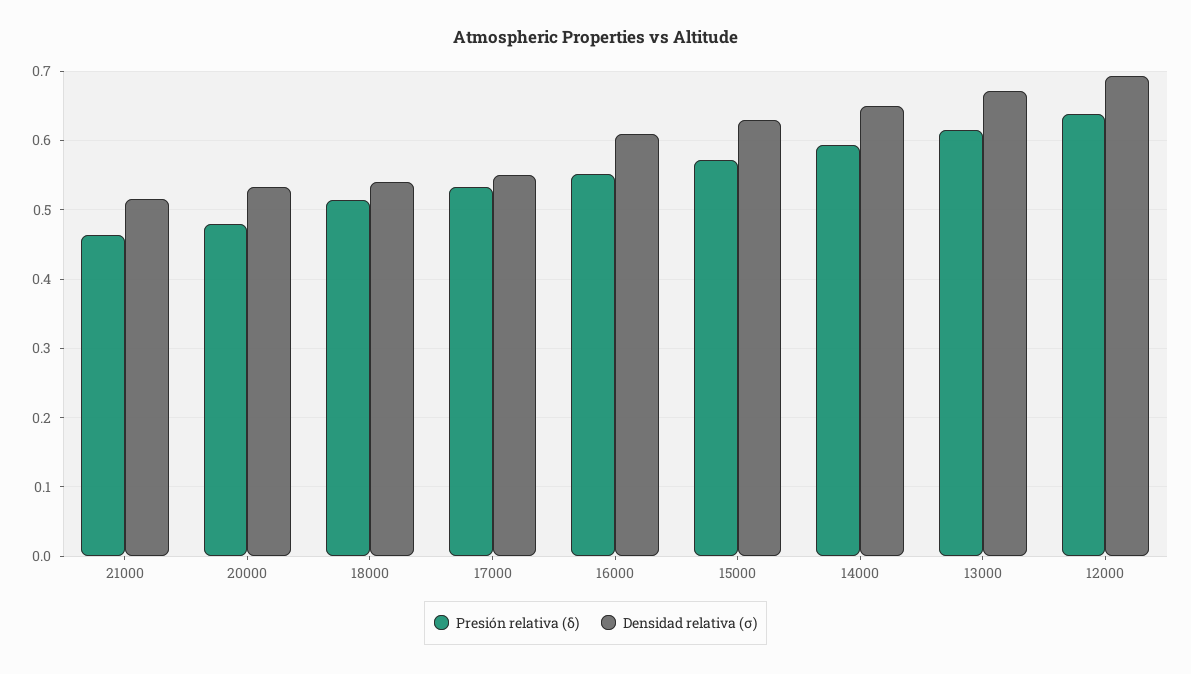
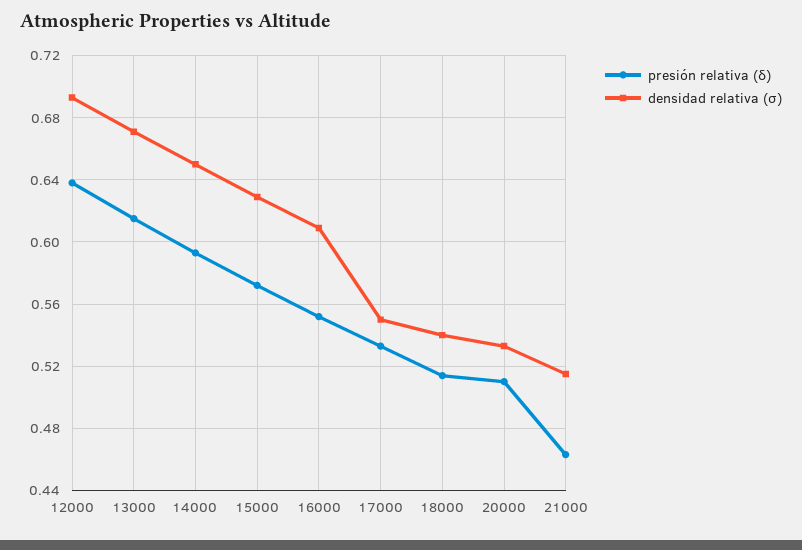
  {
    "Presión relativa (δ)": {
      "21000": 0.465,
-     "20000": 0.48,
+     "20000": 0.51,
      "18000": 0.515,
      "17000": 0.535,
      "16000": 0.55,
      "15000": 0.57,
      "14000": 0.595,
      "13000": 0.615,
      "12000": 0.64
    },
    "Densidad relativa (σ)": {
      "21000": 0.515,
      "20000": 0.535,
      "18000": 0.54,
      "17000": 0.55,
      "16000": 0.61,
      "15000": 0.63,
      "14000": 0.65,
      "13000": 0.67,
      "12000": 0.695
    }
  }

